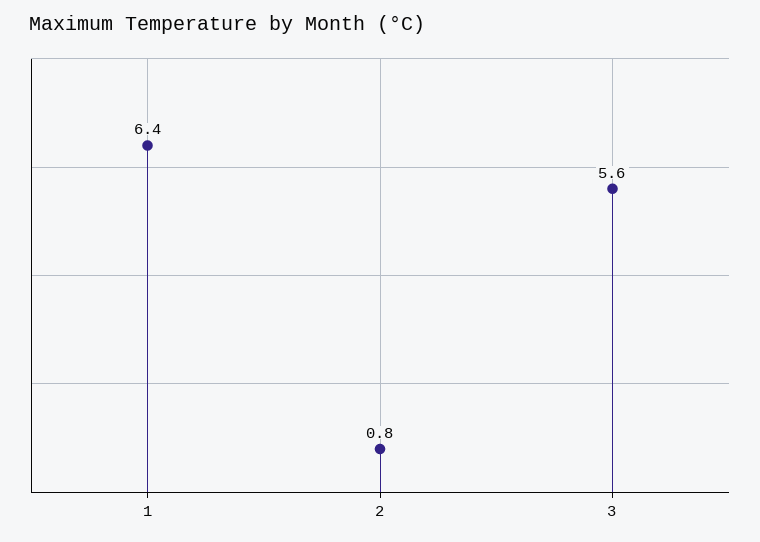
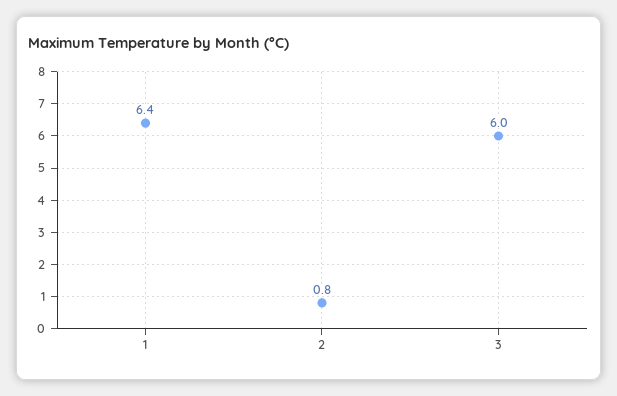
  {
    "1": 6.4,
    "2": 0.8,
-   "3": 5.6
+   "3": 6
  }

